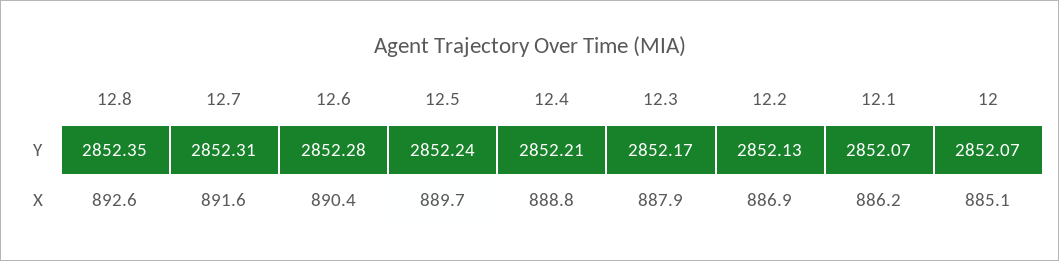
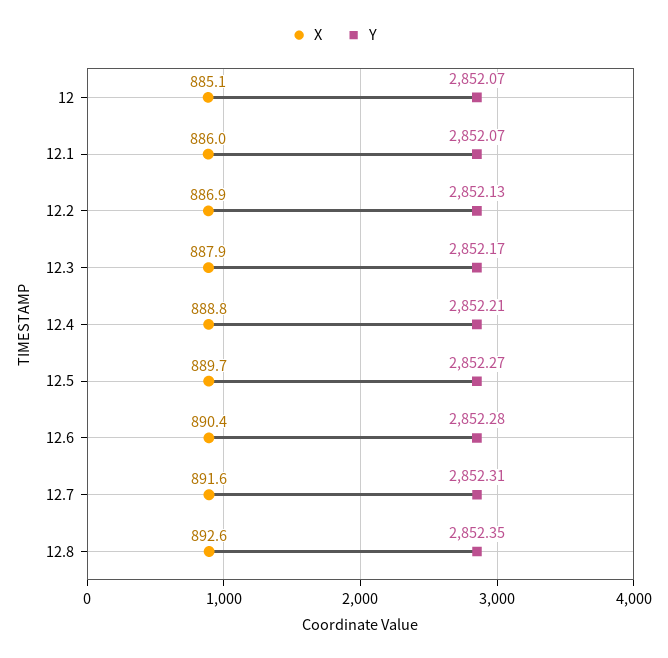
  {
    "Y": {
      "12.8": 2852.35,
      "12.7": 2852.31,
      "12.6": 2852.28,
-     "12.5": 2852.24,
+     "12.5": 2852.27,
      "12.4": 2852.21,
      "12.3": 2852.17,
      "12.2": 2852.13,
      "12.1": 2852.07,
      "12": 2852.07
    },
    "X": {
      "12.8": 892.6,
      "12.7": 891.6,
      "12.6": 890.4,
      "12.5": 889.7,
      "12.4": 888.8,
      "12.3": 887.9,
      "12.2": 886.9,
-     "12.1": 886.2,
+     "12.1": 886,
      "12": 885.1
    }
  }

